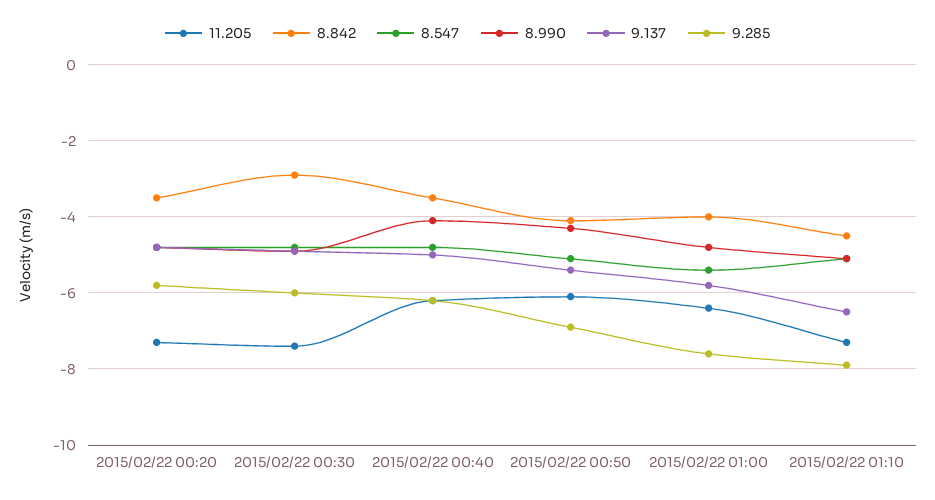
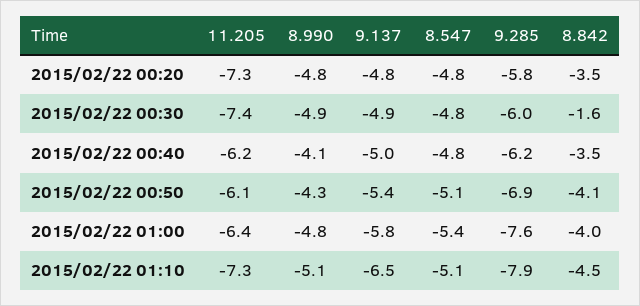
  {
    "11.205": {
      "2015/02/22 00:20": -7.3,
      "2015/02/22 00:30": -7.4,
      "2015/02/22 00:40": -6.2,
      "2015/02/22 00:50": -6.1,
      "2015/02/22 01:00": -6.4,
      "2015/02/22 01:10": -7.3
    },
    "8.842": {
      "2015/02/22 00:20": -3.5,
-     "2015/02/22 00:30": -3,
+     "2015/02/22 00:30": -1.6,
      "2015/02/22 00:40": -3.5,
      "2015/02/22 00:50": -4.1,
      "2015/02/22 01:00": -4,
      "2015/02/22 01:10": -4.5
    },
    "8.547": {
      "2015/02/22 00:20": -4.8,
      "2015/02/22 00:30": -4.8,
      "2015/02/22 00:40": -4.8,
      "2015/02/22 00:50": -5.1,
      "2015/02/22 01:00": -5.4,
      "2015/02/22 01:10": -5.1
    },
    "8.990": {
      "2015/02/22 00:20": -4.8,
      "2015/02/22 00:30": -4.9,
      "2015/02/22 00:40": -4.1,
      "2015/02/22 00:50": -4.3,
      "2015/02/22 01:00": -4.8,
      "2015/02/22 01:10": -5.1
    },
    "9.137": {
      "2015/02/22 00:20": -4.8,
      "2015/02/22 00:30": -4.9,
      "2015/02/22 00:40": -5,
      "2015/02/22 00:50": -5.4,
      "2015/02/22 01:00": -5.8,
      "2015/02/22 01:10": -6.5
    },
    "9.285": {
      "2015/02/22 00:20": -5.8,
      "2015/02/22 00:30": -6,
      "2015/02/22 00:40": -6.2,
      "2015/02/22 00:50": -6.9,
      "2015/02/22 01:00": -7.6,
      "2015/02/22 01:10": -7.9
    }
  }

